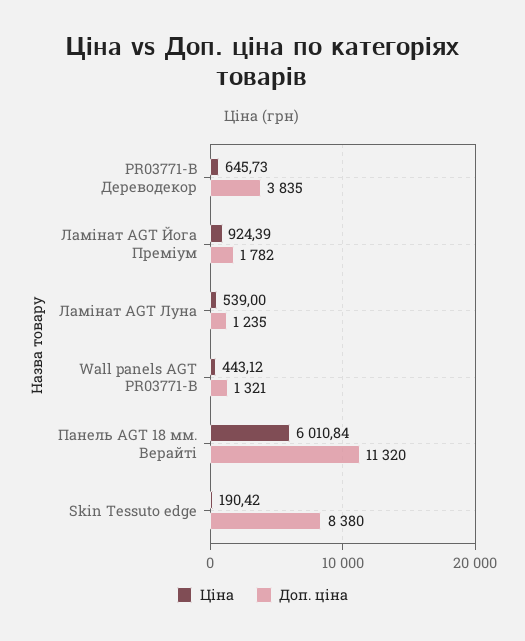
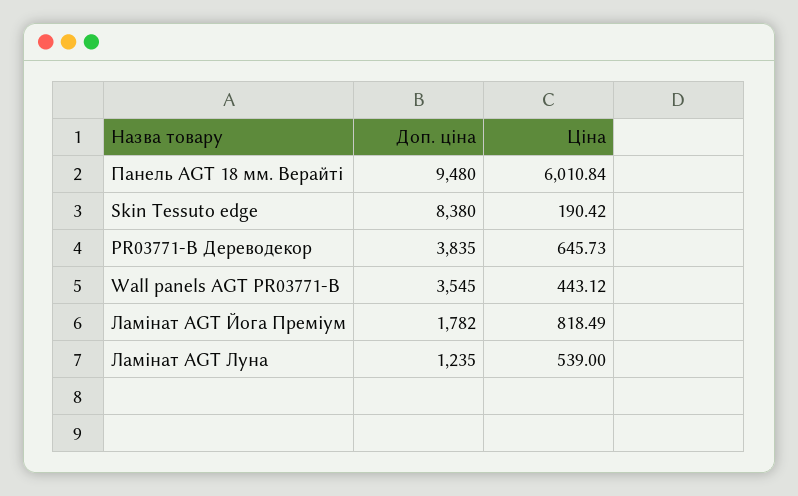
  {
    "Ціна": {
      "PR03771-B Дереводекор": 645.73,
-     "Ламінат AGT Йога Преміум": 924.39,
+     "Ламінат AGT Йога Преміум": 818.49,
      "Ламінат AGT Луна": 539,
      "Wall panels AGT PR03771-B": 443.12,
      "Панель AGT 18 мм. Верайті": 6010.84,
      "Skin Tessuto edge": 190.42
    },
    "Доп. ціна": {
      "PR03771-B Дереводекор": 3835,
      "Ламінат AGT Йога Преміум": 1782,
      "Ламінат AGT Луна": 1235,
-     "Wall panels AGT PR03771-B": 1321,
+     "Wall panels AGT PR03771-B": 3545,
-     "Панель AGT 18 мм. Верайті": 11320,
+     "Панель AGT 18 мм. Верайті": 9480,
      "Skin Tessuto edge": 8380
    }
  }

